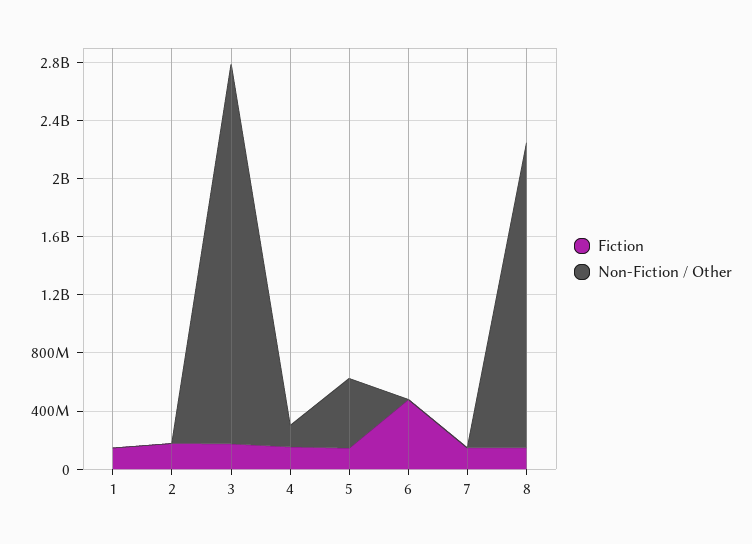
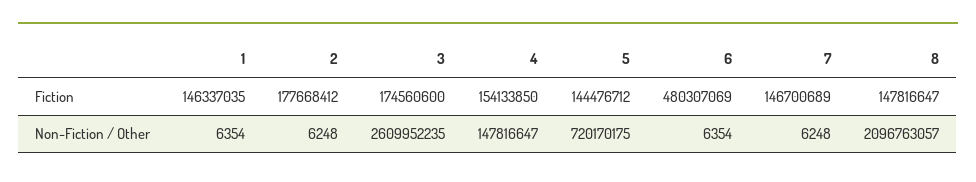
  {
    "Fiction": {
      "1": 146337035,
      "2": 177668412,
      "3": 174560600,
      "4": 154133850,
      "5": 144476712,
      "6": 480307069,
      "7": 146700689,
      "8": 147816647
    },
    "Non-Fiction / Other": {
      "1": 6354,
      "2": 6248,
      "3": 2609952235,
      "4": 147816647,
-     "5": 500000000,
+     "5": 720170175,
      "6": 6354,
      "7": 6248,
      "8": 2096763057
    }
  }

